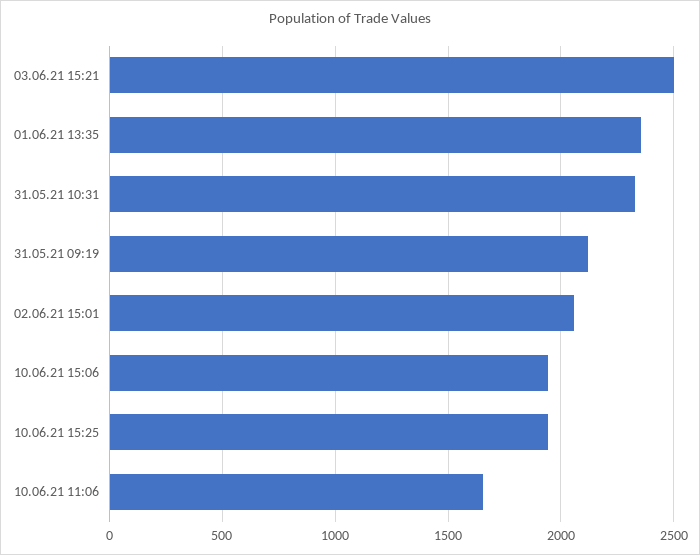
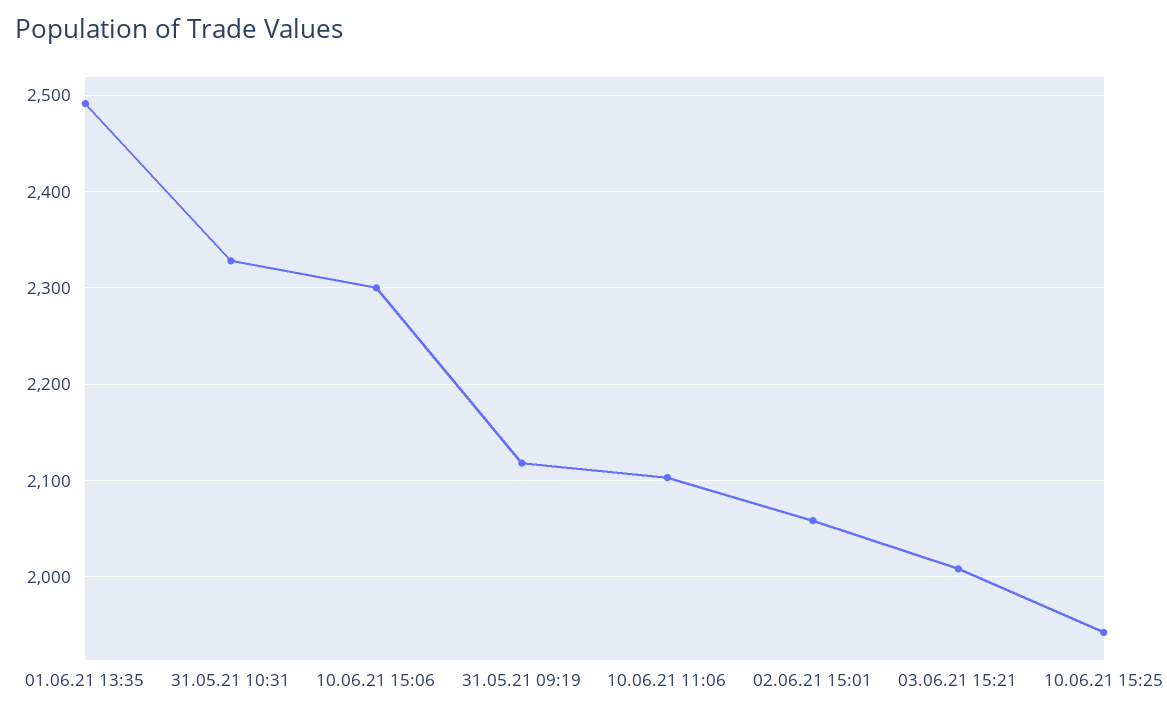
  {
-   "03.06.21 15:21": 2500,
+   "03.06.21 15:21": 2010,
-   "01.06.21 13:35": 2350,
+   "01.06.21 13:35": 2490,
    "31.05.21 10:31": 2330,
    "31.05.21 09:19": 2120,
    "02.06.21 15:01": 2060,
-   "10.06.21 15:06": 1950,
+   "10.06.21 15:06": 2300,
    "10.06.21 15:25": 1940,
-   "10.06.21 11:06": 1650
+   "10.06.21 11:06": 2100
  }

